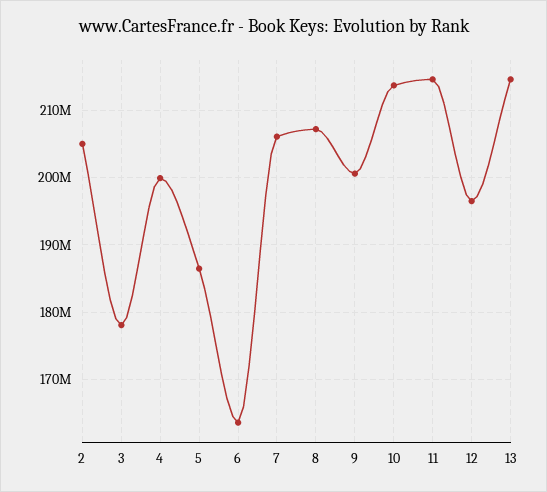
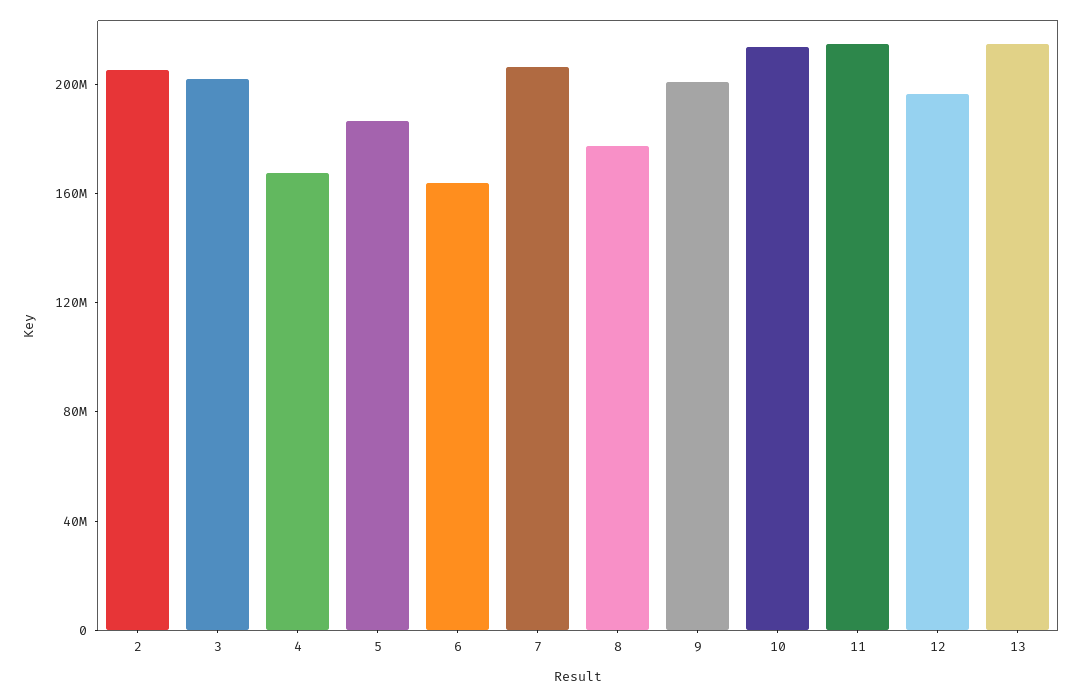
  {
    "2": 205000000,
-   "3": 178000000,
+   "3": 200000000,
-   "4": 200000000,
+   "4": 170000000,
    "5": 186000000,
    "6": 164000000,
    "7": 206000000,
-   "8": 207000000,
+   "8": 180000000,
    "9": 201000000,
    "10": 214000000,
    "11": 215000000,
    "12": 197000000,
    "13": 215000000
  }

